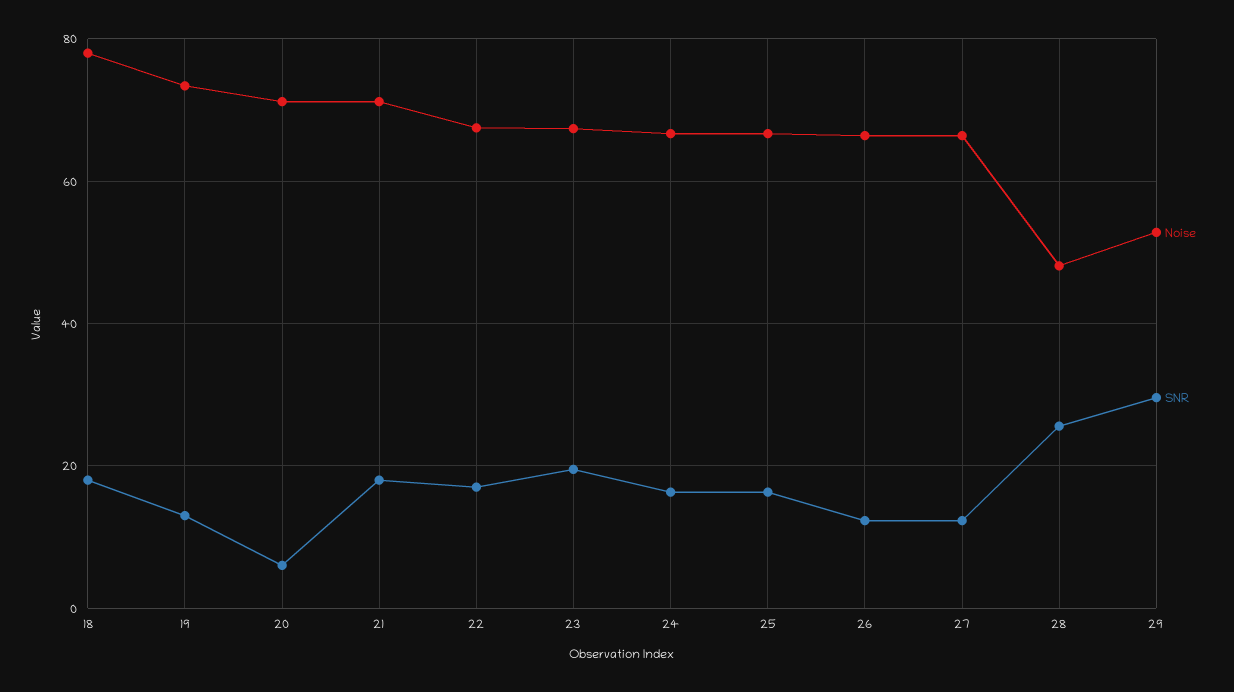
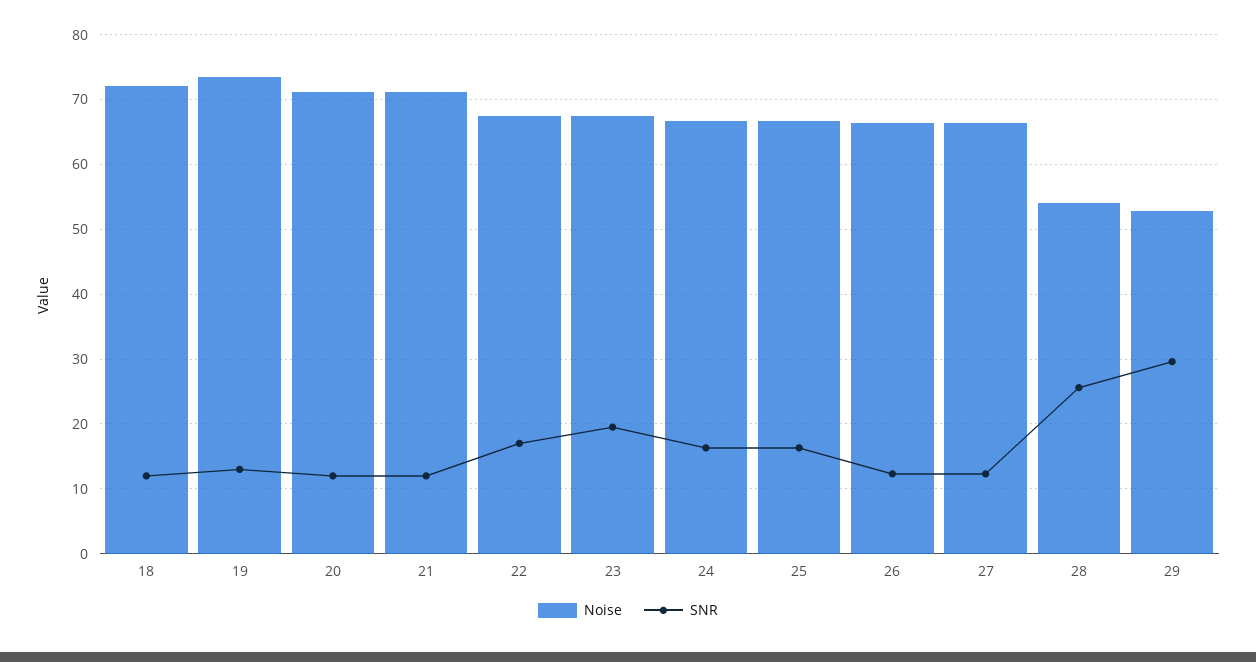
  {
    "Noise": {
-     "18": 78,
+     "18": 72,
      "19": 73,
      "20": 71,
      "21": 71,
      "22": 68,
      "23": 67,
      "24": 67,
      "25": 67,
      "26": 66,
      "27": 66,
-     "28": 48,
+     "28": 54,
      "29": 53
    },
    "SNR": {
-     "18": 18,
+     "18": 12,
      "19": 13,
-     "20": 6,
+     "20": 12,
-     "21": 18,
+     "21": 12,
      "22": 17,
      "23": 20,
      "24": 16,
      "25": 16,
      "26": 12,
      "27": 12,
      "28": 26,
      "29": 30
    }
  }

